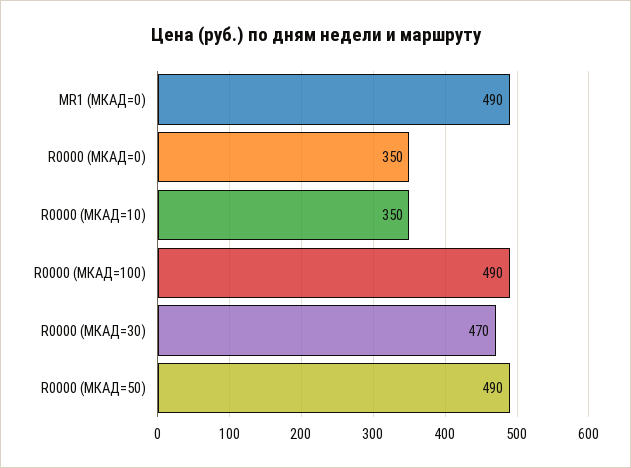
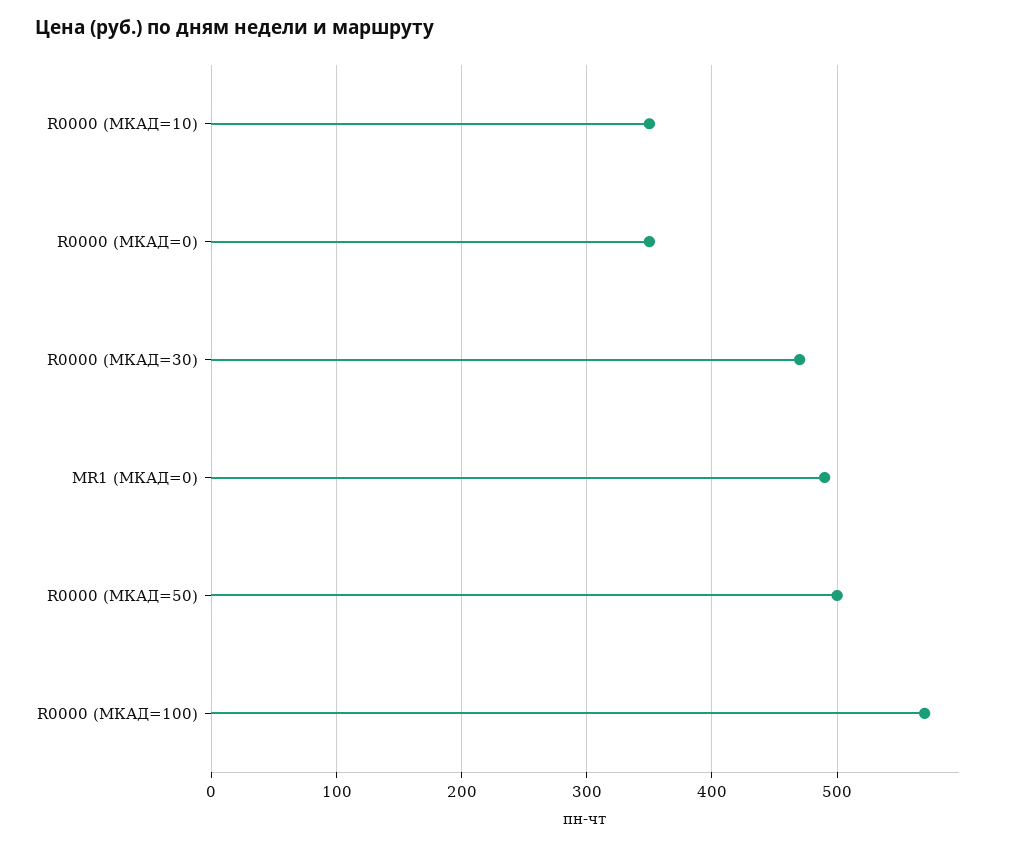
  {
    "MR1 (МКАД=0)": 490,
    "R0000 (МКАД=0)": 350,
    "R0000 (МКАД=10)": 350,
-   "R0000 (МКАД=100)": 490,
+   "R0000 (МКАД=100)": 570,
    "R0000 (МКАД=30)": 470,
-   "R0000 (МКАД=50)": 490
+   "R0000 (МКАД=50)": 500
  }

